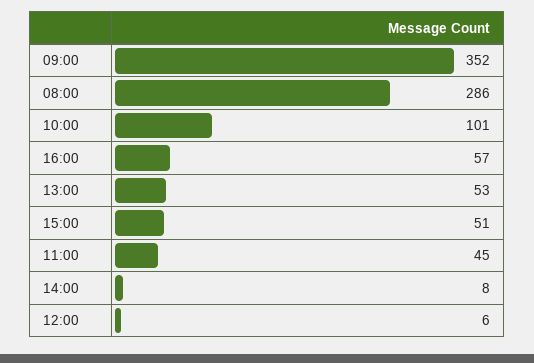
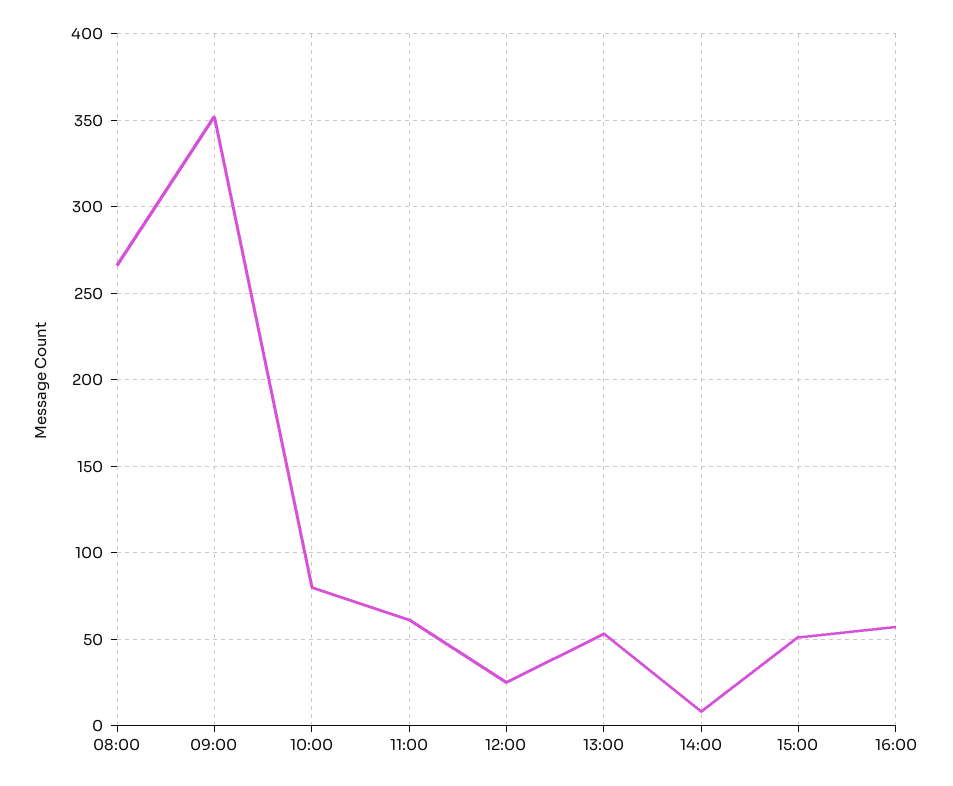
  {
    "09:00": 352,
-   "08:00": 286,
+   "08:00": 265,
-   "10:00": 101,
+   "10:00": 80,
    "16:00": 57,
    "13:00": 53,
    "15:00": 51,
-   "11:00": 45,
+   "11:00": 60,
    "14:00": 8,
-   "12:00": 6
+   "12:00": 25
  }

